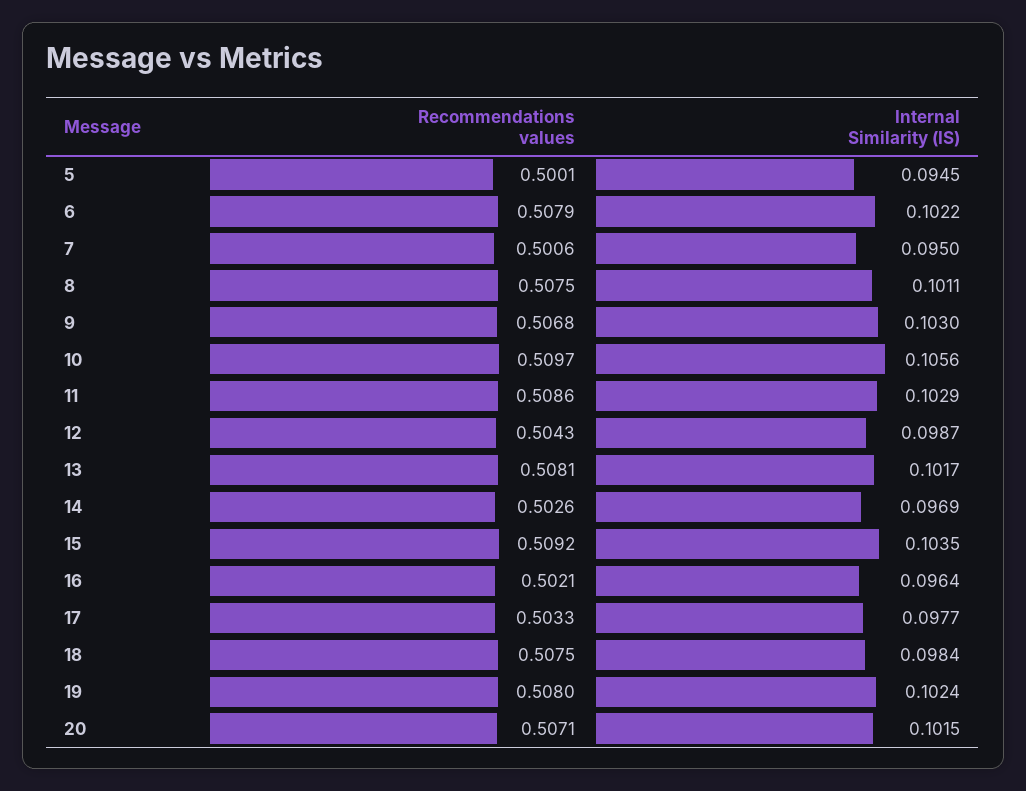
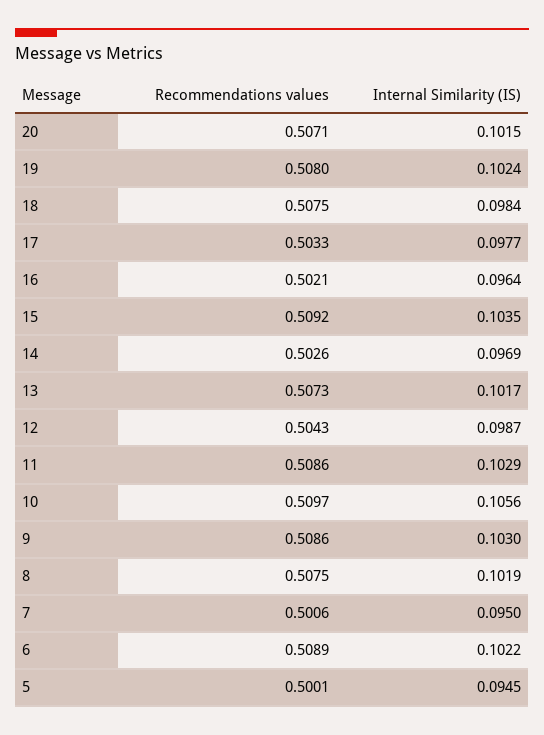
  {
    "Recommendations values": {
      "5": 0.5001,
-     "6": 0.5079,
+     "6": 0.5089,
      "7": 0.5006,
      "8": 0.5075,
-     "9": 0.5068,
+     "9": 0.5086,
      "10": 0.5097,
      "11": 0.5086,
      "12": 0.5043,
-     "13": 0.5081,
+     "13": 0.5073,
      "14": 0.5026,
      "15": 0.5092,
      "16": 0.5021,
      "17": 0.5033,
      "18": 0.5075,
      "19": 0.508,
      "20": 0.5071
    },
    "Internal Similarity (IS)": {
      "5": 0.0945,
      "6": 0.1022,
      "7": 0.095,
-     "8": 0.1011,
+     "8": 0.1019,
      "9": 0.103,
      "10": 0.1056,
      "11": 0.1029,
      "12": 0.0987,
      "13": 0.1017,
      "14": 0.0969,
      "15": 0.1035,
      "16": 0.0964,
      "17": 0.0977,
      "18": 0.0984,
      "19": 0.1024,
      "20": 0.1015
    }
  }

